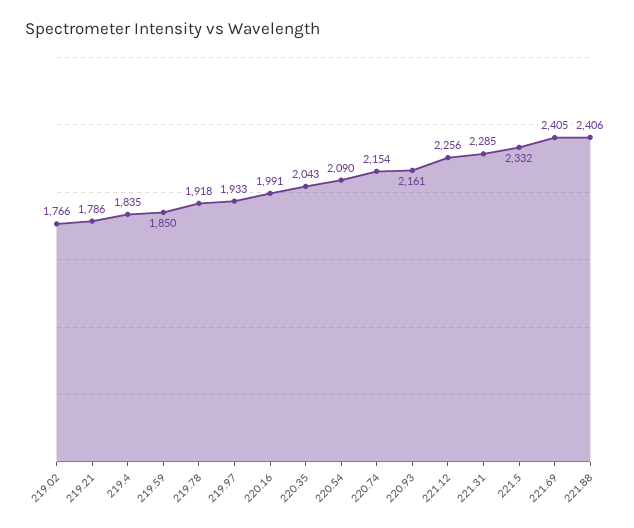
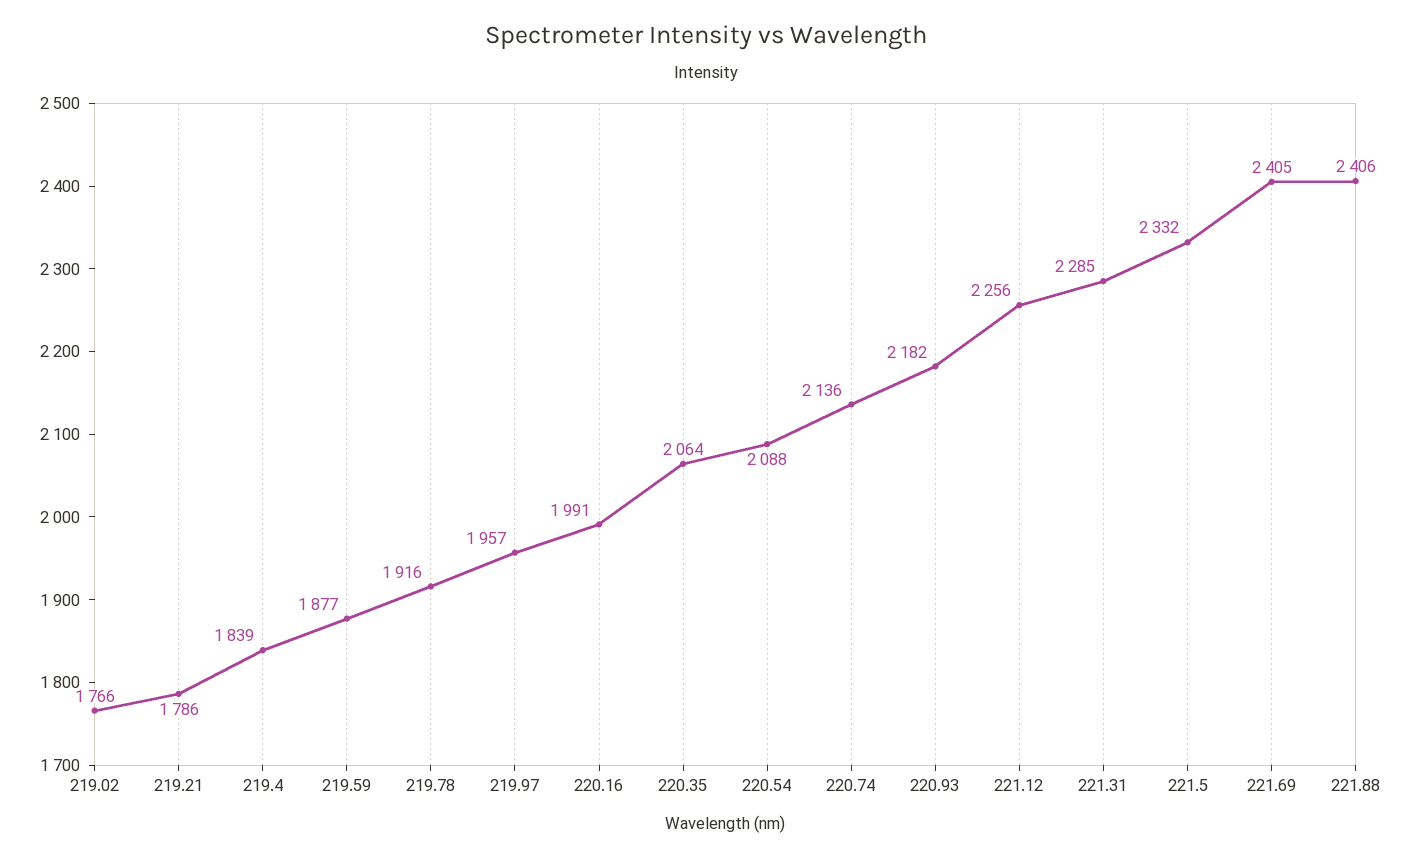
  {
    "219.02": 1766,
    "219.21": 1786,
-   "219.4": 1835,
+   "219.4": 1839,
-   "219.59": 1850,
+   "219.59": 1877,
-   "219.78": 1918,
+   "219.78": 1916,
-   "219.97": 1933,
+   "219.97": 1957,
    "220.16": 1991,
-   "220.35": 2043,
+   "220.35": 2064,
-   "220.54": 2090,
+   "220.54": 2088,
-   "220.74": 2154,
+   "220.74": 2136,
-   "220.93": 2161,
+   "220.93": 2182,
    "221.12": 2256,
    "221.31": 2285,
    "221.5": 2332,
    "221.69": 2405,
    "221.88": 2406
  }

